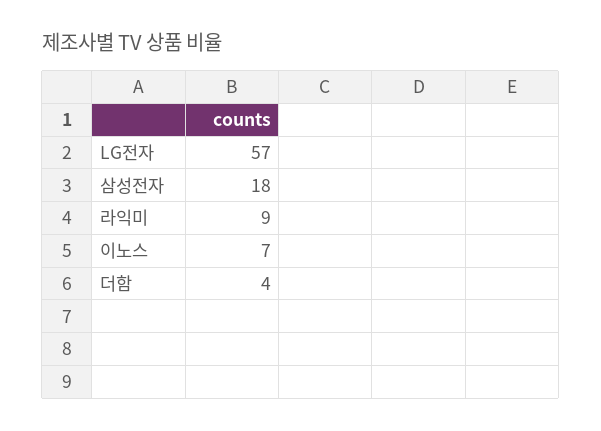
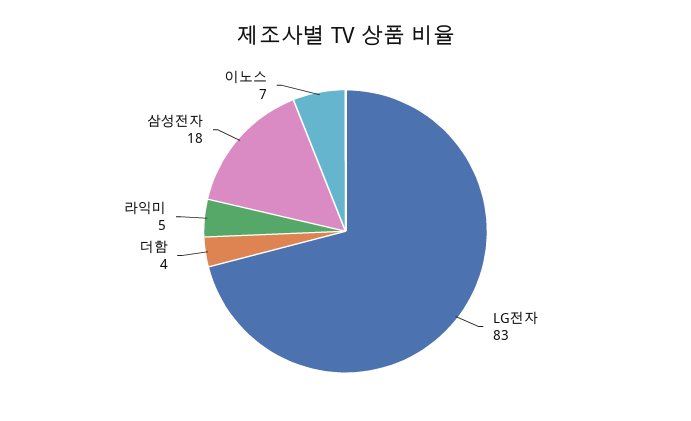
  {
-   "LG전자": 57,
+   "LG전자": 83,
    "삼성전자": 18,
-   "라익미": 9,
+   "라익미": 5,
    "이노스": 7,
    "더함": 4
  }

